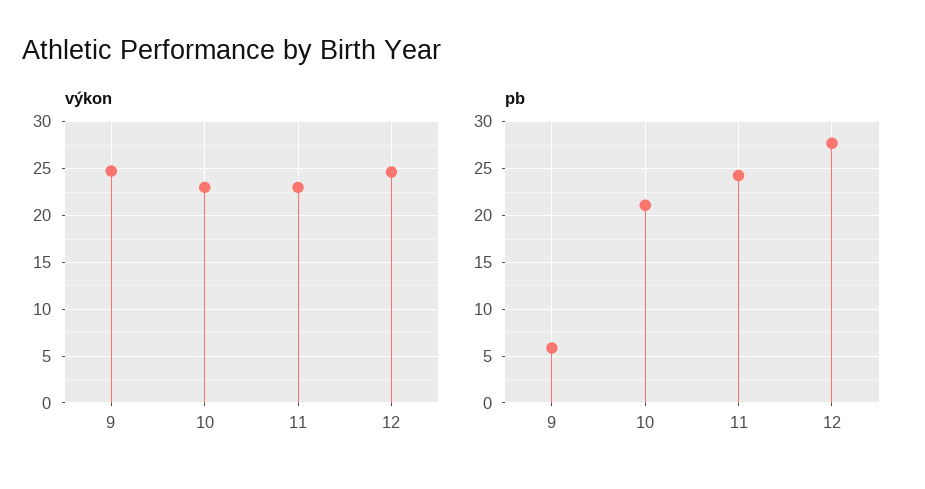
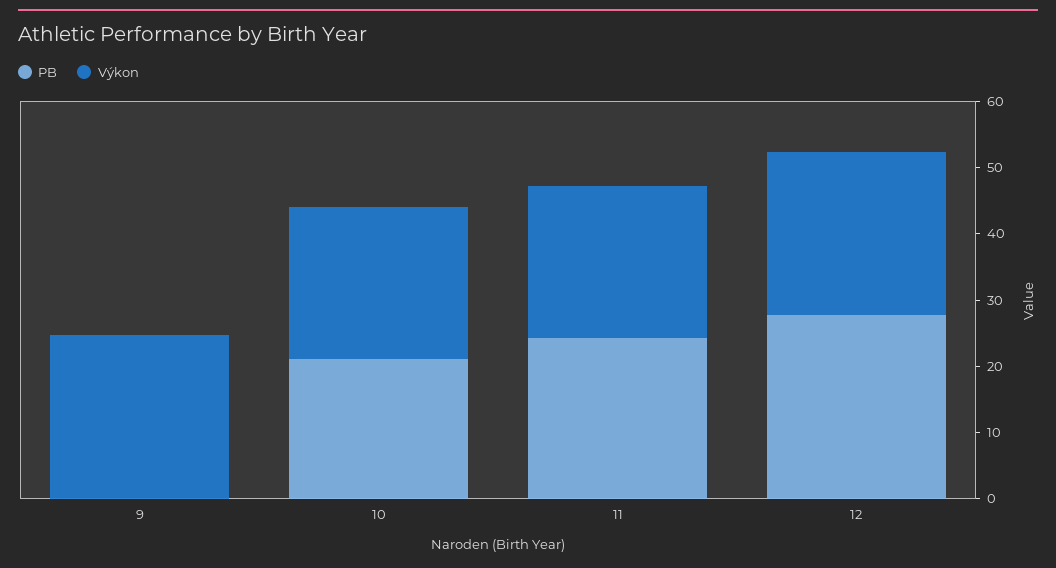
  {
    "výkon": {
      "9": 25,
      "10": 23,
      "11": 23,
      "12": 25
    },
    "pb": {
-     "9": 6,
+     "9": 0,
      "10": 21,
      "11": 24,
      "12": 28
    }
  }

